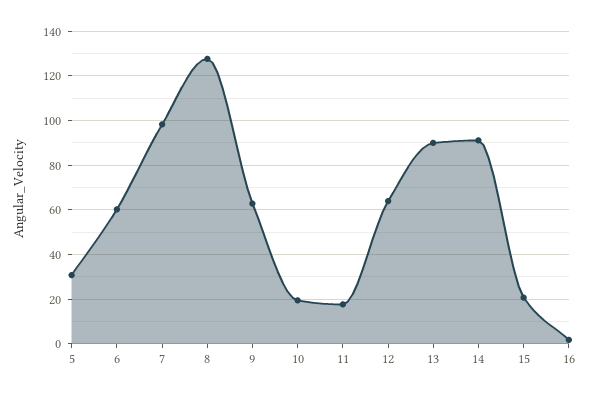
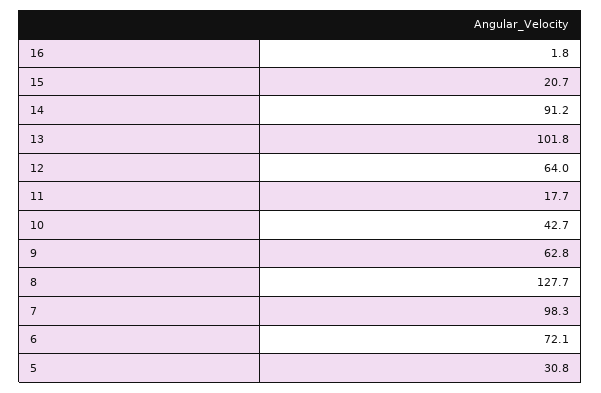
  {
    "5": 30.8,
-   "6": 60,
+   "6": 72.1,
    "7": 98.3,
    "8": 127.7,
    "9": 62.8,
-   "10": 20,
+   "10": 42.7,
    "11": 17.7,
    "12": 64,
-   "13": 90,
+   "13": 101.8,
    "14": 91.2,
    "15": 20.7,
    "16": 1.8
  }

